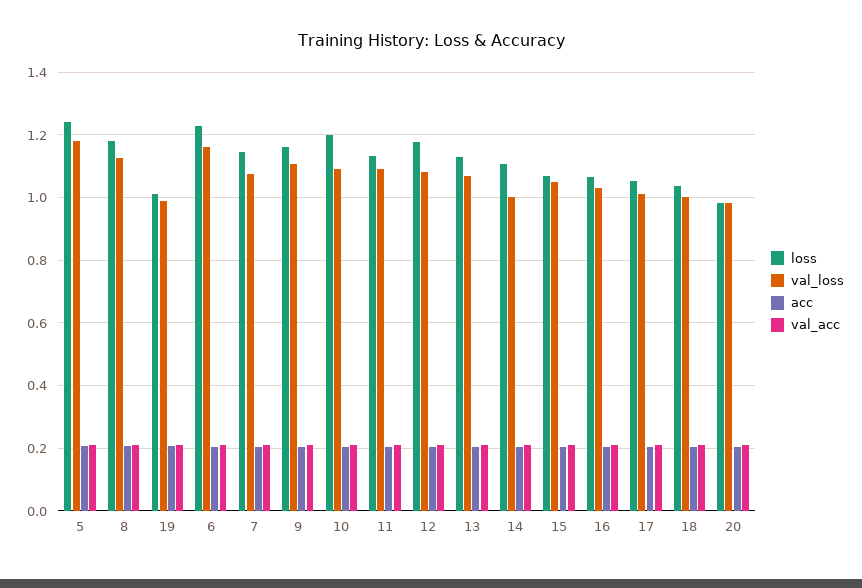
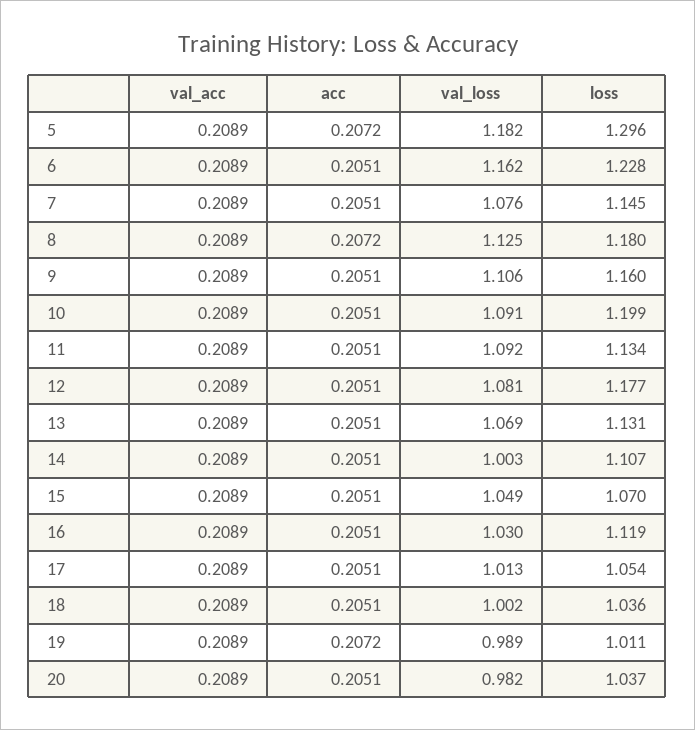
  {
    "loss": {
-     "5": 1.24,
+     "5": 1.296,
      "8": 1.18,
      "19": 1.011,
      "6": 1.228,
      "7": 1.145,
      "9": 1.16,
      "10": 1.199,
      "11": 1.134,
      "12": 1.177,
      "13": 1.131,
      "14": 1.107,
      "15": 1.07,
-     "16": 1.06,
+     "16": 1.119,
      "17": 1.054,
      "18": 1.036,
-     "20": 0.98
+     "20": 1.037
    },
    "val_loss": {
      "5": 1.182,
      "8": 1.125,
      "19": 0.989,
      "6": 1.162,
      "7": 1.076,
      "9": 1.106,
      "10": 1.091,
      "11": 1.092,
      "12": 1.081,
      "13": 1.069,
      "14": 1.003,
      "15": 1.049,
      "16": 1.03,
      "17": 1.013,
      "18": 1.002,
      "20": 0.982
    },
    "acc": {
      "5": 0.2072,
      "8": 0.2072,
      "19": 0.2072,
      "6": 0.2051,
      "7": 0.2051,
      "9": 0.2051,
      "10": 0.2051,
      "11": 0.2051,
      "12": 0.2051,
      "13": 0.2051,
      "14": 0.2051,
      "15": 0.2051,
      "16": 0.2051,
      "17": 0.2051,
      "18": 0.2051,
      "20": 0.2051
    },
    "val_acc": {
      "5": 0.2089,
      "8": 0.2089,
      "19": 0.2089,
      "6": 0.2089,
      "7": 0.2089,
      "9": 0.2089,
      "10": 0.2089,
      "11": 0.2089,
      "12": 0.2089,
      "13": 0.2089,
      "14": 0.2089,
      "15": 0.2089,
      "16": 0.2089,
      "17": 0.2089,
      "18": 0.2089,
      "20": 0.2089
    }
  }

